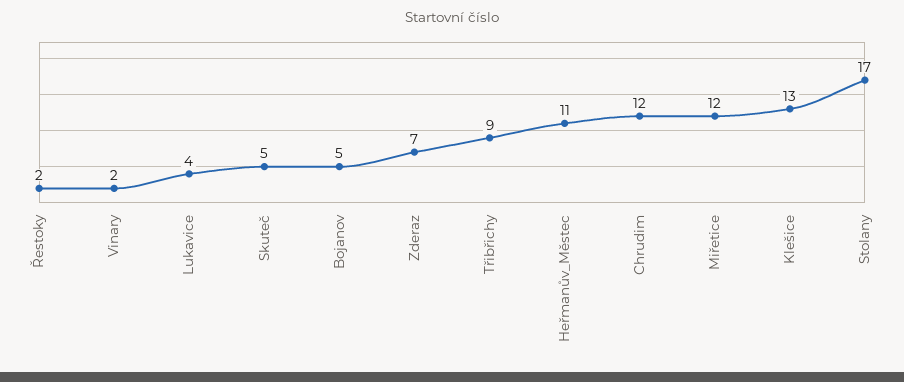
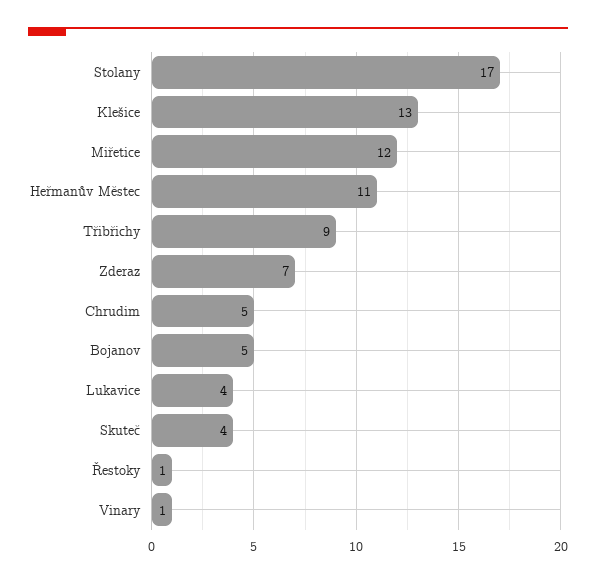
  {
-   "Řestoky": 2,
+   "Řestoky": 1,
-   "Vinary": 2,
+   "Vinary": 1,
    "Lukavice": 4,
-   "Skuteč": 5,
+   "Skuteč": 4,
    "Bojanov": 5,
    "Zderaz": 7,
    "Třibřichy": 9,
    "Heřmanův_Městec": 11,
-   "Chrudim": 12,
+   "Chrudim": 5,
    "Miřetice": 12,
    "Klešice": 13,
    "Stolany": 17
  }

